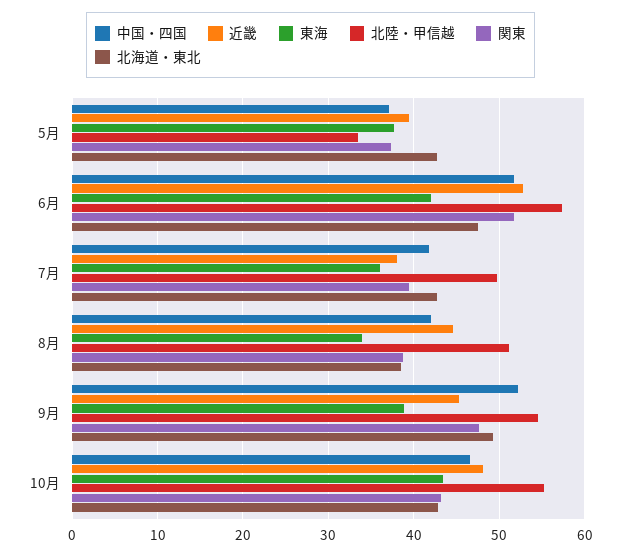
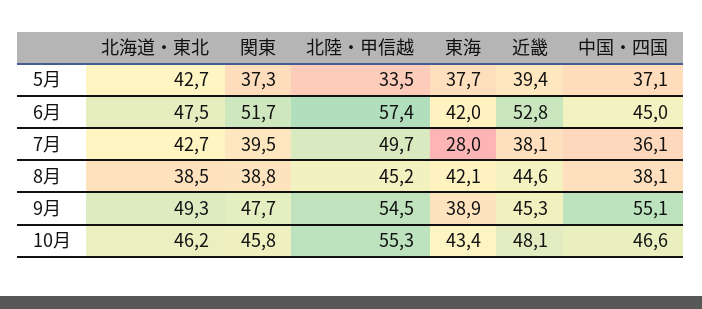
  {
    "中国・四国": {
      "5月": 37.1,
-     "6月": 52,
+     "6月": 45,
-     "7月": 42,
+     "7月": 36.1,
-     "8月": 42,
+     "8月": 38.1,
-     "9月": 52,
+     "9月": 55.1,
      "10月": 46.6
    },
    "近畿": {
      "5月": 39.4,
      "6月": 52.8,
      "7月": 38.1,
      "8月": 44.6,
      "9月": 45.3,
      "10月": 48.1
    },
    "東海": {
      "5月": 37.7,
      "6月": 42,
-     "7月": 36,
+     "7月": 28,
-     "8月": 34,
+     "8月": 42.1,
      "9月": 38.9,
      "10月": 43.4
    },
    "北陸・甲信越": {
      "5月": 33.5,
      "6月": 57.4,
      "7月": 49.7,
-     "8月": 51,
+     "8月": 45.2,
      "9月": 54.5,
      "10月": 55.3
    },
    "関東": {
      "5月": 37.3,
      "6月": 51.7,
      "7月": 39.5,
      "8月": 38.8,
      "9月": 47.7,
-     "10月": 43
+     "10月": 45.8
    },
    "北海道・東北": {
      "5月": 42.7,
      "6月": 47.5,
      "7月": 42.7,
      "8月": 38.5,
      "9月": 49.3,
-     "10月": 43
+     "10月": 46.2
    }
  }

